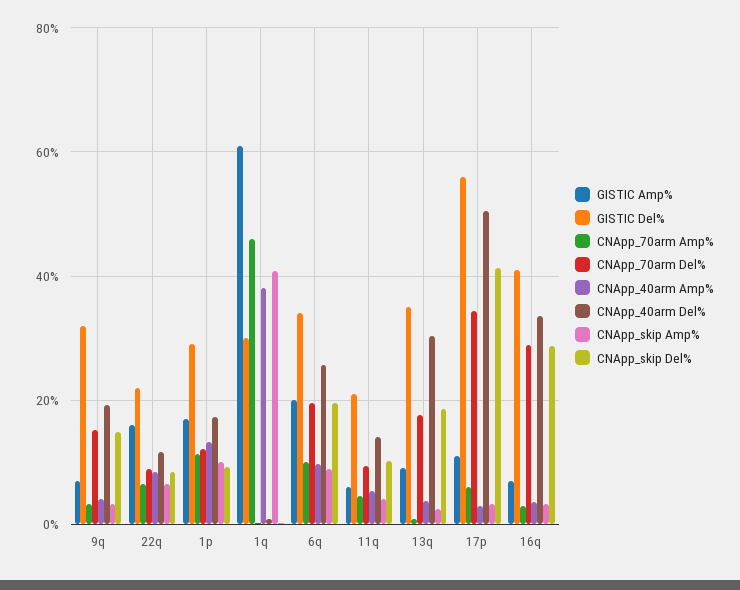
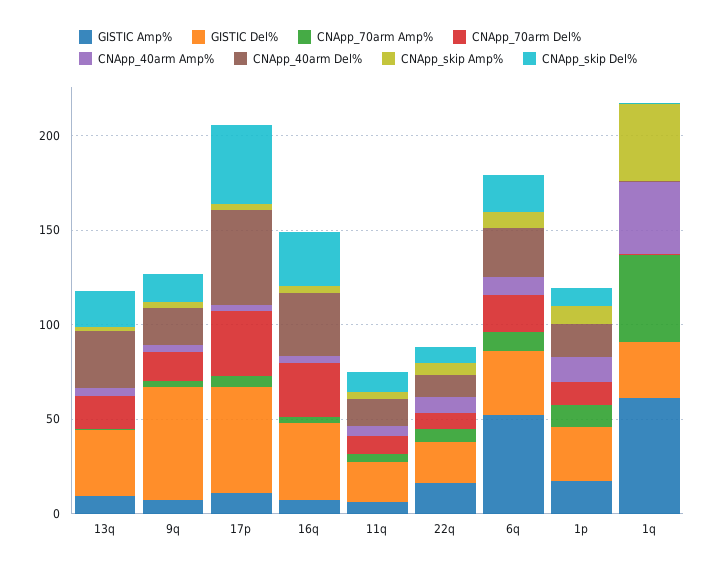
  {
    "GISTIC Amp%": {
      "9q": 8,
      "22q": 16,
      "1p": 18,
      "1q": 62,
-     "6q": 20,
+     "6q": 50,
      "11q": 6,
      "13q": 10,
      "17p": 12,
      "16q": 8
    },
    "GISTIC Del%": {
-     "9q": 32,
+     "9q": 60,
      "22q": 22,
      "1p": 30,
      "1q": 30,
      "6q": 34,
      "11q": 22,
      "13q": 36,
      "17p": 56,
      "16q": 42
    },
    "CNApp_70arm Amp%": {
      "9q": 4,
      "22q": 6,
      "1p": 12,
      "1q": 46,
      "6q": 10,
      "11q": 4,
      "13q": 0,
      "17p": 6,
      "16q": 2
    },
    "CNApp_70arm Del%": {
      "9q": 16,
      "22q": 8,
      "1p": 12,
      "1q": 0,
      "6q": 20,
      "11q": 10,
      "13q": 18,
      "17p": 34,
      "16q": 28
    },
    "CNApp_40arm Amp%": {
      "9q": 4,
      "22q": 8,
      "1p": 14,
      "1q": 38,
      "6q": 10,
      "11q": 6,
      "13q": 4,
      "17p": 2,
      "16q": 4
    },
    "CNApp_40arm Del%": {
      "9q": 20,
      "22q": 12,
      "1p": 18,
      "1q": 0,
      "6q": 26,
      "11q": 14,
      "13q": 30,
      "17p": 50,
      "16q": 34
    },
    "CNApp_skip Amp%": {
      "9q": 4,
      "22q": 6,
      "1p": 10,
      "1q": 40,
      "6q": 8,
      "11q": 4,
      "13q": 2,
      "17p": 4,
      "16q": 4
    },
    "CNApp_skip Del%": {
      "9q": 14,
      "22q": 8,
      "1p": 10,
      "1q": 0,
      "6q": 20,
      "11q": 10,
      "13q": 18,
      "17p": 42,
      "16q": 28
    }
  }

